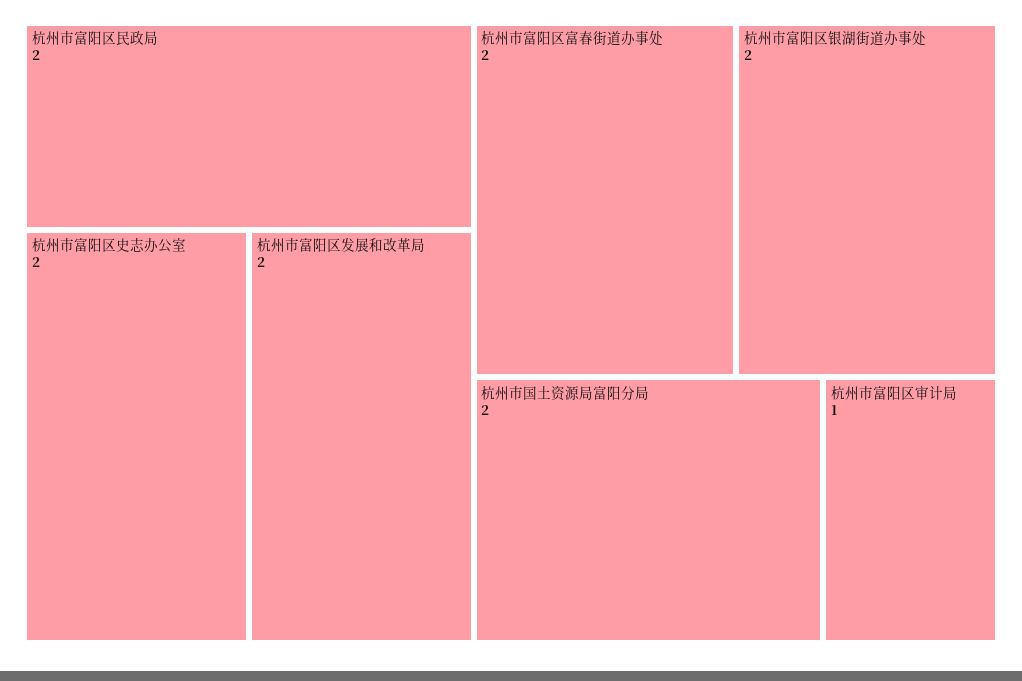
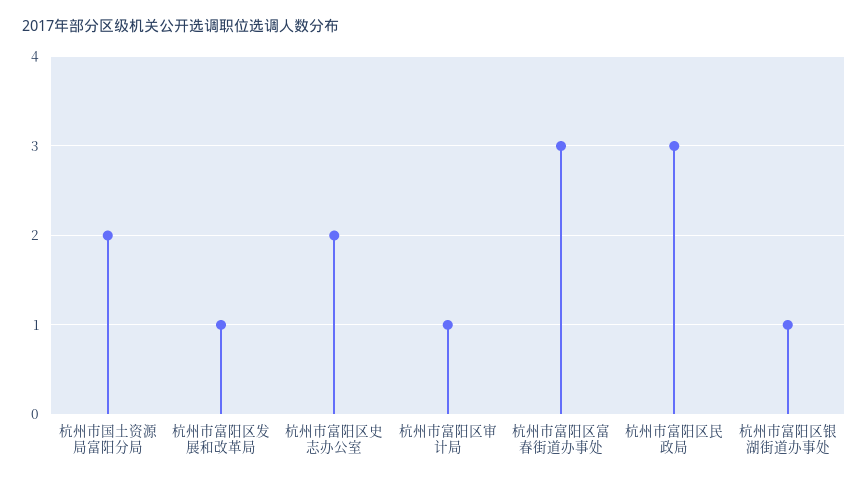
  {
-   "杭州市富阳区民政局": 2,
+   "杭州市富阳区民政局": 3,
    "杭州市富阳区史志办公室": 2,
-   "杭州市富阳区发展和改革局": 2,
+   "杭州市富阳区发展和改革局": 1,
-   "杭州市富阳区富春街道办事处": 2,
+   "杭州市富阳区富春街道办事处": 3,
-   "杭州市富阳区银湖街道办事处": 2,
+   "杭州市富阳区银湖街道办事处": 1,
    "杭州市国土资源局富阳分局": 2,
    "杭州市富阳区审计局": 1
  }

